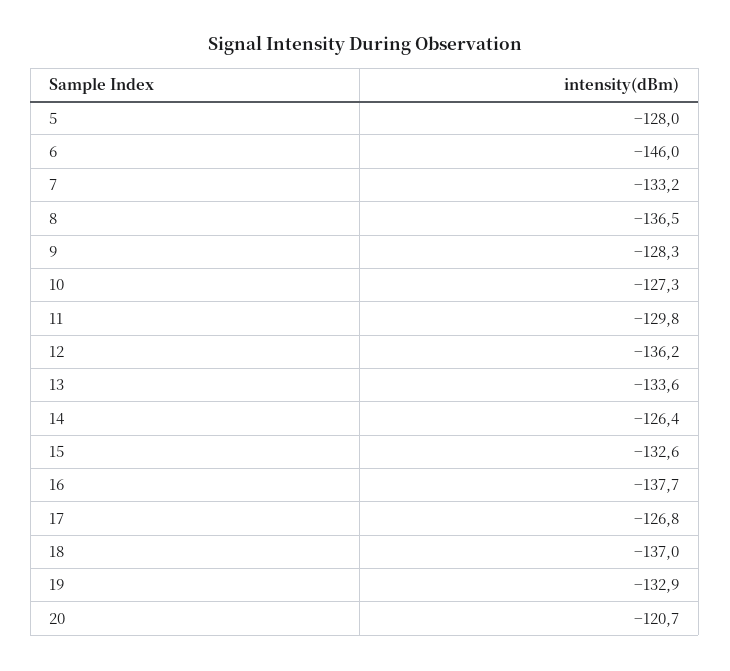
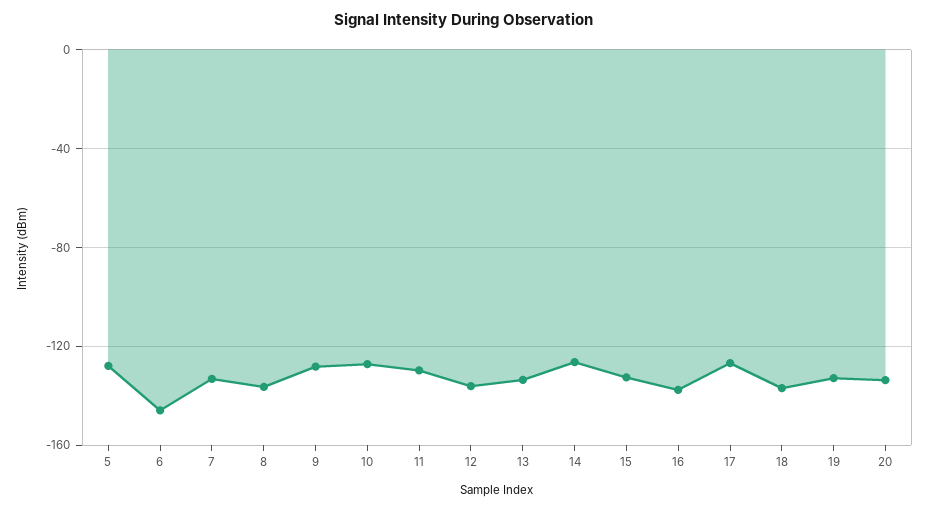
  {
    "5": -128,
    "6": -146,
    "7": -133.2,
    "8": -136.5,
    "9": -128.3,
    "10": -127.3,
    "11": -129.8,
    "12": -136.2,
    "13": -133.6,
    "14": -126.4,
    "15": -132.6,
    "16": -137.7,
    "17": -126.8,
    "18": -137,
    "19": -132.9,
-   "20": -120.7
+   "20": -135
  }

